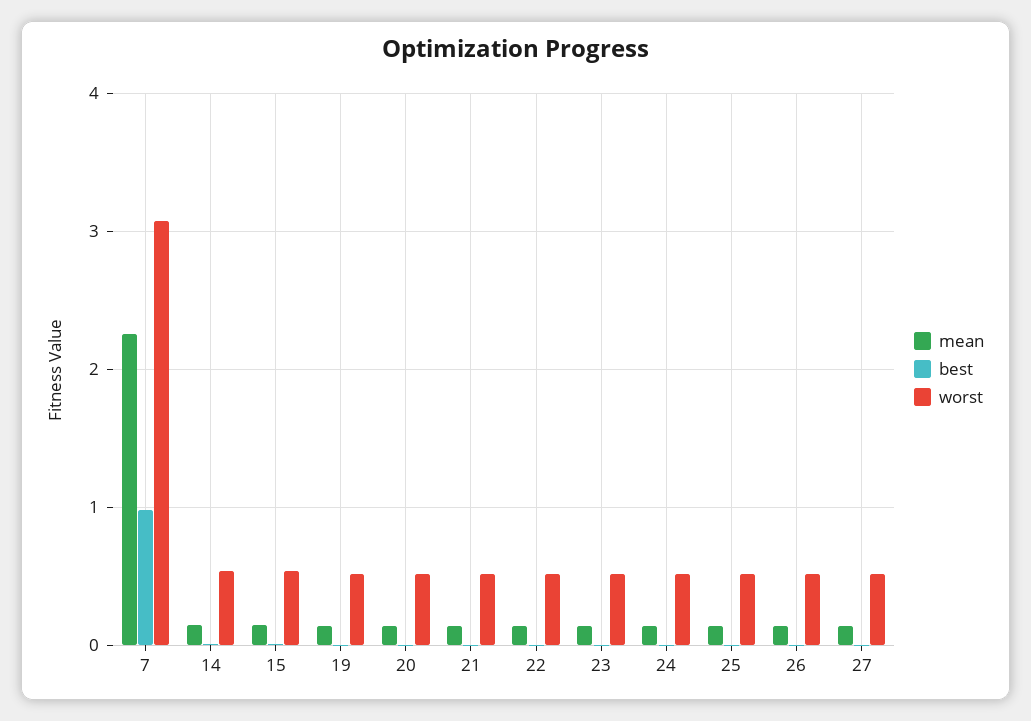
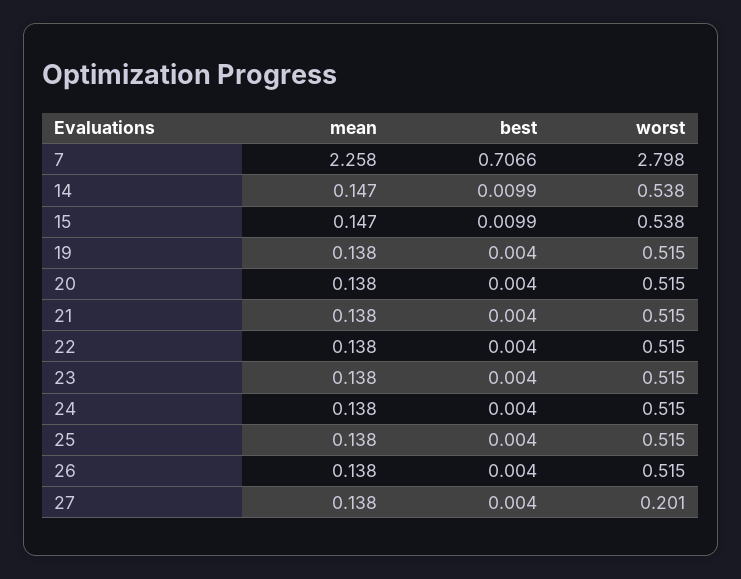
  {
    "mean": {
      "7": 2.258,
      "14": 0.147,
      "15": 0.147,
      "19": 0.138,
      "20": 0.138,
      "21": 0.138,
      "22": 0.138,
      "23": 0.138,
      "24": 0.138,
      "25": 0.138,
      "26": 0.138,
      "27": 0.138
    },
    "best": {
-     "7": 1,
+     "7": 0.7066,
      "14": 0.0099,
      "15": 0.0099,
      "19": 0.004,
      "20": 0.004,
      "21": 0.004,
      "22": 0.004,
      "23": 0.004,
      "24": 0.004,
      "25": 0.004,
      "26": 0.004,
      "27": 0.004
    },
    "worst": {
-     "7": 3.1,
+     "7": 2.798,
      "14": 0.538,
      "15": 0.538,
      "19": 0.515,
      "20": 0.515,
      "21": 0.515,
      "22": 0.515,
      "23": 0.515,
      "24": 0.515,
      "25": 0.515,
      "26": 0.515,
-     "27": 0.5
+     "27": 0.201
    }
  }

